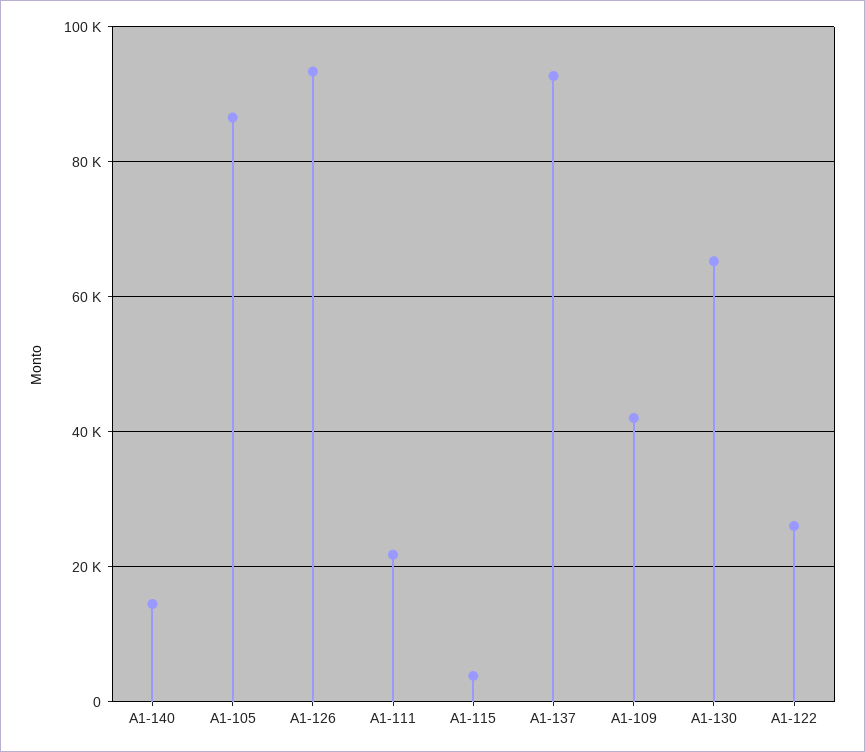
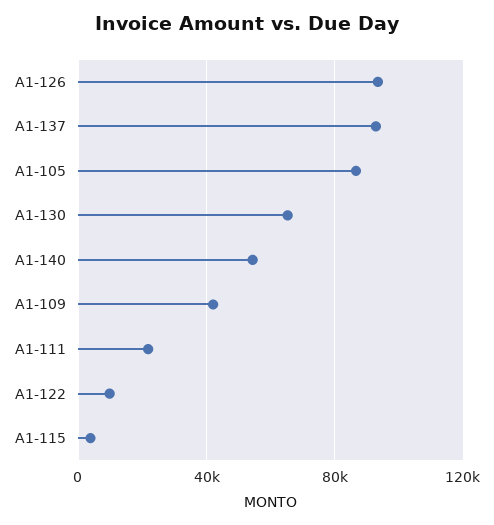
  {
-   "A1-140": 14000,
+   "A1-140": 55000,
    "A1-105": 86000,
    "A1-126": 94000,
    "A1-111": 22000,
    "A1-115": 4000,
    "A1-137": 92000,
    "A1-109": 42000,
    "A1-130": 66000,
-   "A1-122": 26000
+   "A1-122": 10000
  }

